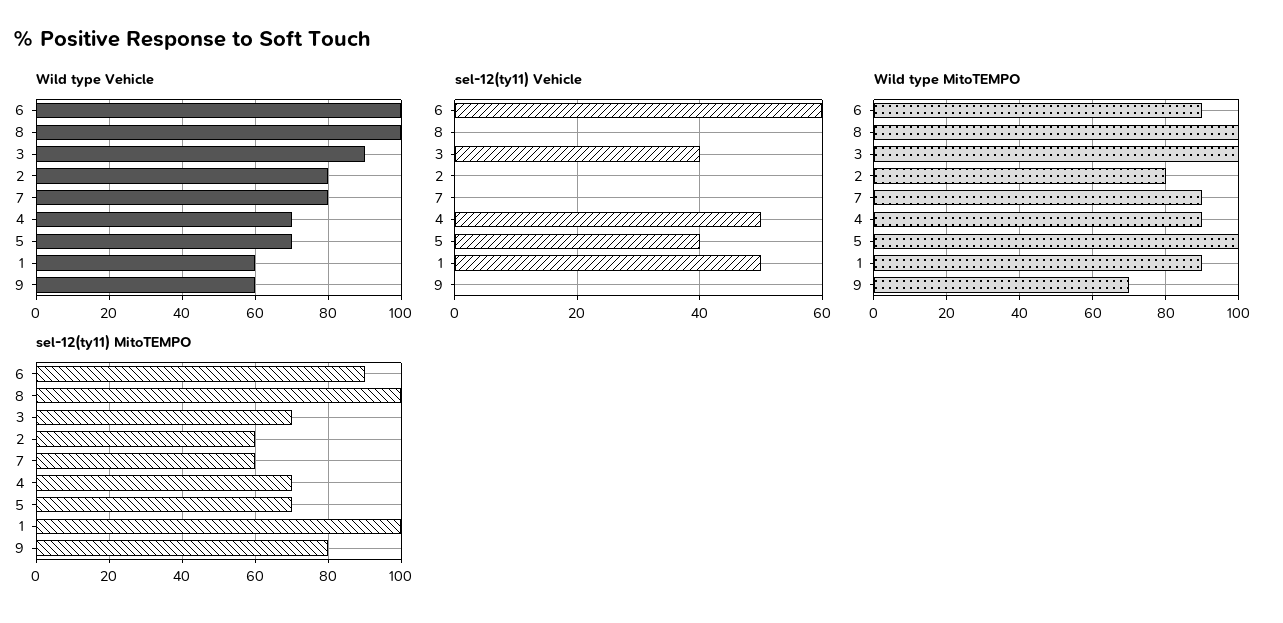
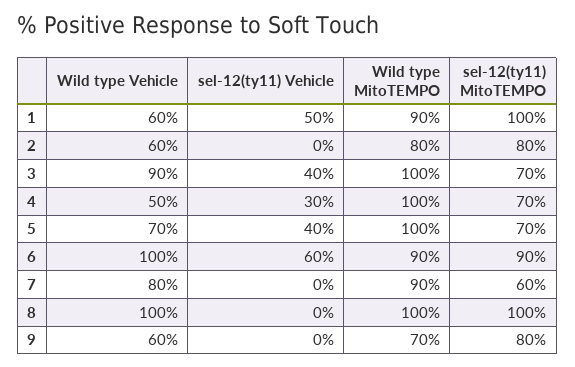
  {
    "Wild type Vehicle": {
      "6": 100,
      "8": 100,
      "3": 90,
-     "2": 80,
+     "2": 60,
      "7": 80,
-     "4": 70,
+     "4": 50,
      "5": 70,
      "1": 60,
      "9": 60
    },
    "sel-12(ty11) Vehicle": {
      "6": 60,
      "8": 0,
      "3": 40,
      "2": 0,
      "7": 0,
-     "4": 50,
+     "4": 30,
      "5": 40,
      "1": 50,
      "9": 0
    },
    "Wild type MitoTEMPO": {
      "6": 90,
      "8": 100,
      "3": 100,
      "2": 80,
      "7": 90,
-     "4": 90,
+     "4": 100,
      "5": 100,
      "1": 90,
      "9": 70
    },
    "sel-12(ty11) MitoTEMPO": {
      "6": 90,
      "8": 100,
      "3": 70,
-     "2": 60,
+     "2": 80,
      "7": 60,
      "4": 70,
      "5": 70,
      "1": 100,
      "9": 80
    }
  }

